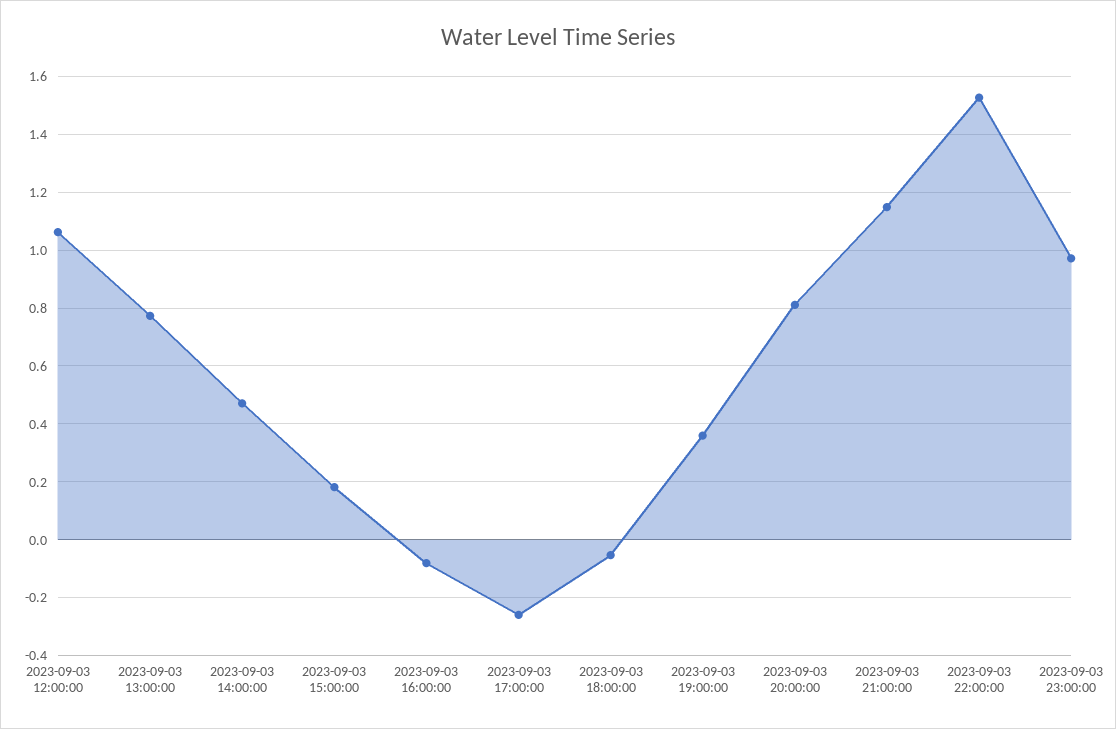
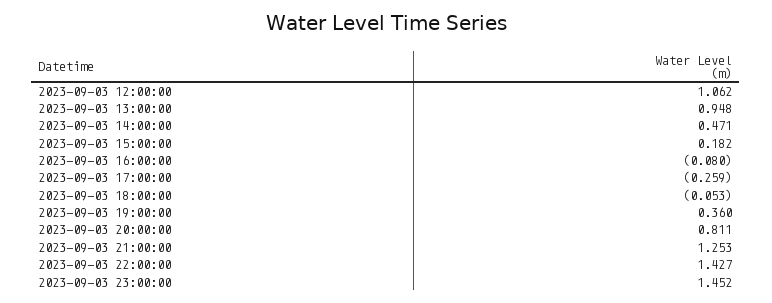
  {
    "2023-09-03 12:00:00": 1.062,
-   "2023-09-03 13:00:00": 0.775,
+   "2023-09-03 13:00:00": 0.948,
    "2023-09-03 14:00:00": 0.471,
    "2023-09-03 15:00:00": 0.182,
    "2023-09-03 16:00:00": -0.08,
    "2023-09-03 17:00:00": -0.259,
    "2023-09-03 18:00:00": -0.053,
    "2023-09-03 19:00:00": 0.36,
    "2023-09-03 20:00:00": 0.811,
-   "2023-09-03 21:00:00": 1.15,
+   "2023-09-03 21:00:00": 1.253,
-   "2023-09-03 22:00:00": 1.525,
+   "2023-09-03 22:00:00": 1.427,
-   "2023-09-03 23:00:00": 0.975
+   "2023-09-03 23:00:00": 1.452
  }

